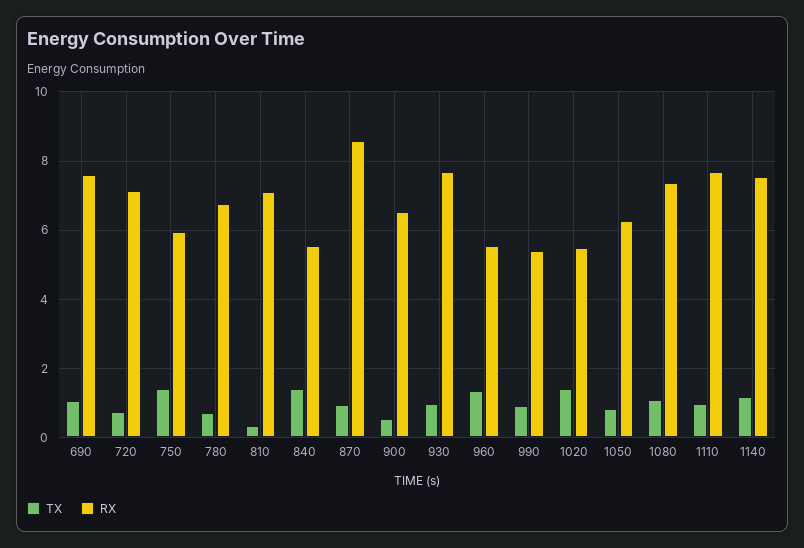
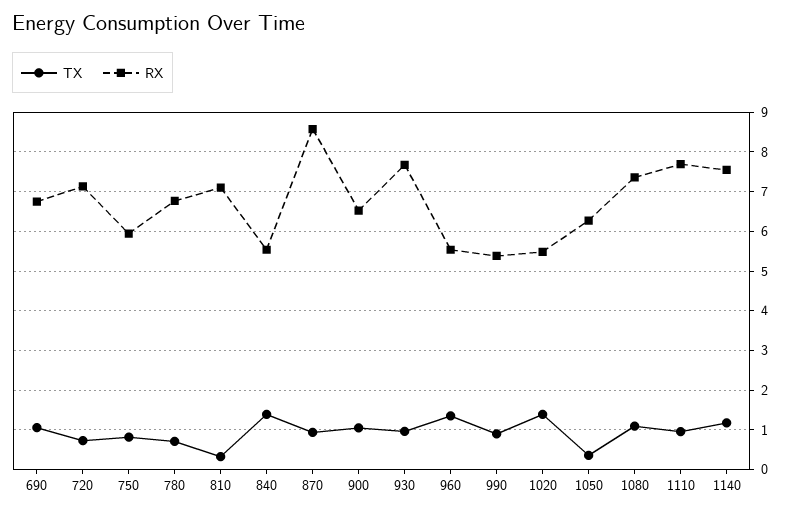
  {
    "TX": {
      "690": 1,
      "720": 0.8,
-     "750": 1.4,
+     "750": 0.8,
      "780": 0.8,
      "810": 0.4,
      "840": 1.4,
      "870": 1,
-     "900": 0.6,
+     "900": 1,
      "930": 1,
      "960": 1.4,
      "990": 1,
      "1020": 1.4,
-     "1050": 0.8,
+     "1050": 0.4,
      "1080": 1,
      "1110": 1,
      "1140": 1.2
    },
    "RX": {
-     "690": 7.6,
+     "690": 6.8,
      "720": 7.2,
      "750": 6,
      "780": 6.8,
      "810": 7.2,
      "840": 5.6,
      "870": 8.6,
      "900": 6.6,
      "930": 7.6,
      "960": 5.6,
      "990": 5.4,
      "1020": 5.4,
      "1050": 6.2,
      "1080": 7.4,
      "1110": 7.6,
      "1140": 7.6
    }
  }

